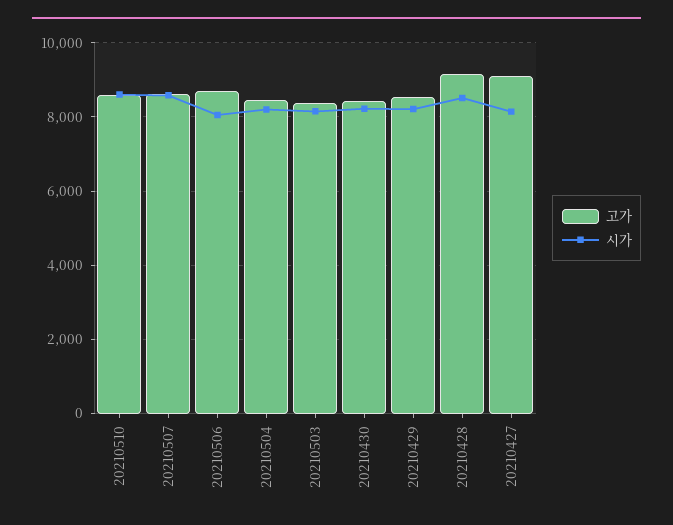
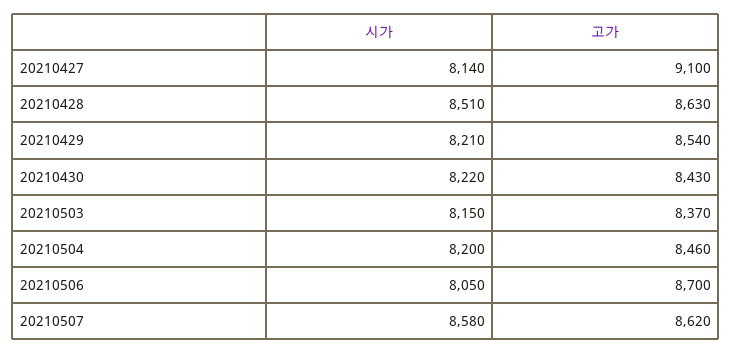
  {
    "고가": {
-     "20210510": 8600,
      "20210507": 8620,
      "20210506": 8700,
      "20210504": 8460,
      "20210503": 8370,
      "20210430": 8430,
      "20210429": 8540,
-     "20210428": 9200,
+     "20210428": 8630,
      "20210427": 9100
    },
    "시가": {
-     "20210510": 8600,
      "20210507": 8580,
      "20210506": 8050,
      "20210504": 8200,
      "20210503": 8150,
      "20210430": 8220,
      "20210429": 8210,
      "20210428": 8510,
      "20210427": 8140
    }
  }

